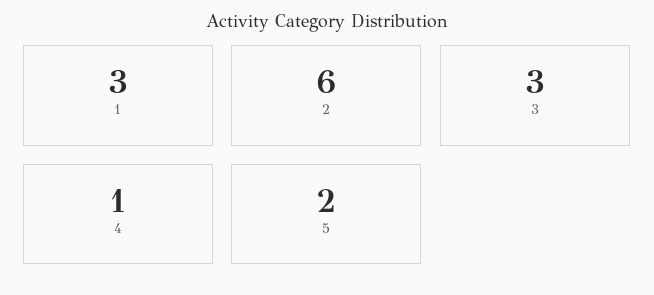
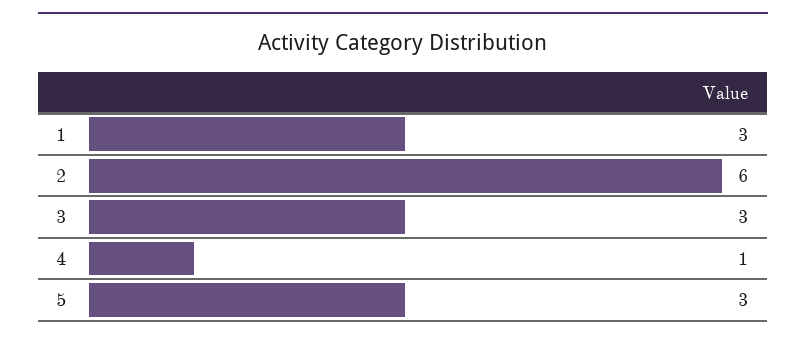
  {
    "1": 3,
    "2": 6,
    "3": 3,
    "4": 1,
-   "5": 2
+   "5": 3
  }

